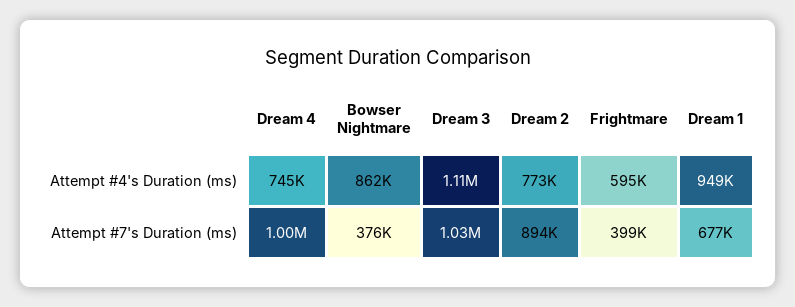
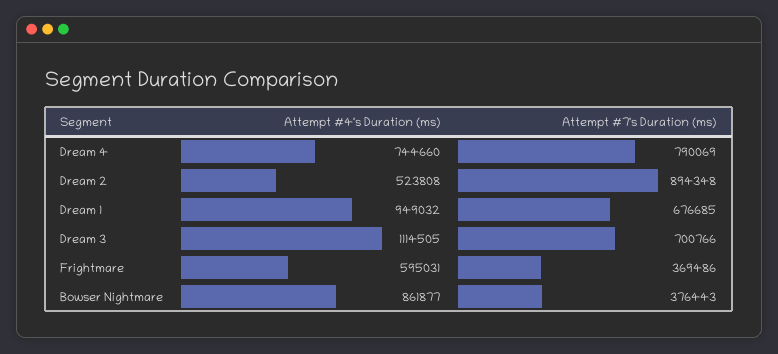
  {
    "Dream 4": {
      "Attempt #4's Duration (ms)": 744660,
-     "Attempt #7's Duration (ms)": 1000000
+     "Attempt #7's Duration (ms)": 790069
    },
    "Bowser Nightmare": {
      "Attempt #4's Duration (ms)": 861877,
      "Attempt #7's Duration (ms)": 376443
    },
    "Dream 3": {
      "Attempt #4's Duration (ms)": 1114505,
-     "Attempt #7's Duration (ms)": 1030000
+     "Attempt #7's Duration (ms)": 700766
    },
    "Dream 2": {
-     "Attempt #4's Duration (ms)": 773000,
+     "Attempt #4's Duration (ms)": 523808,
      "Attempt #7's Duration (ms)": 894348
    },
    "Frightmare": {
      "Attempt #4's Duration (ms)": 595031,
-     "Attempt #7's Duration (ms)": 399000
+     "Attempt #7's Duration (ms)": 369486
    },
    "Dream 1": {
      "Attempt #4's Duration (ms)": 949032,
      "Attempt #7's Duration (ms)": 676685
    }
  }

